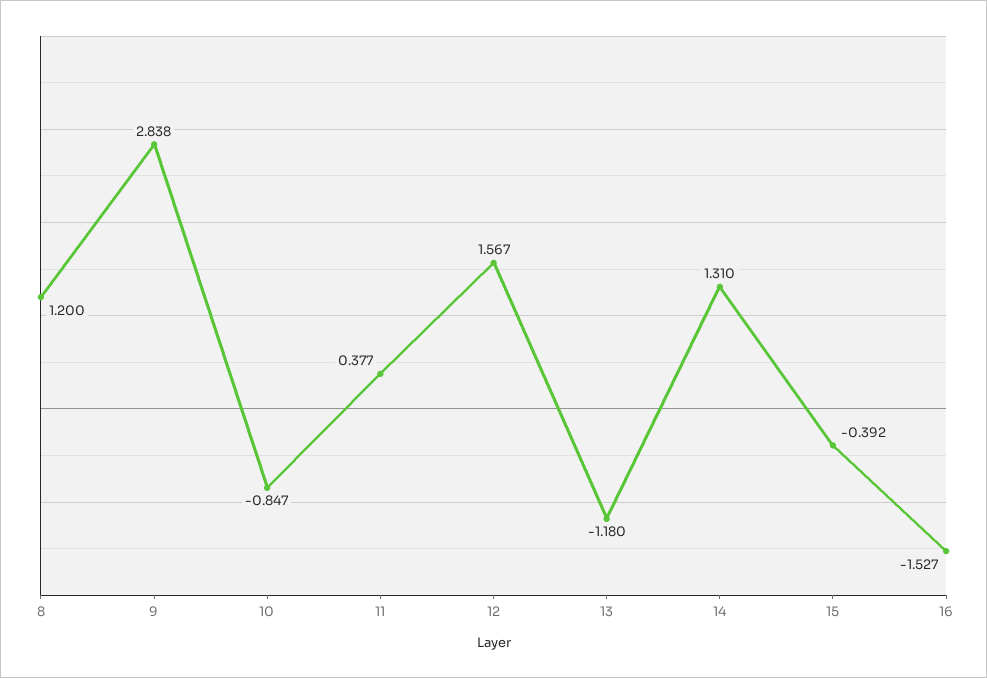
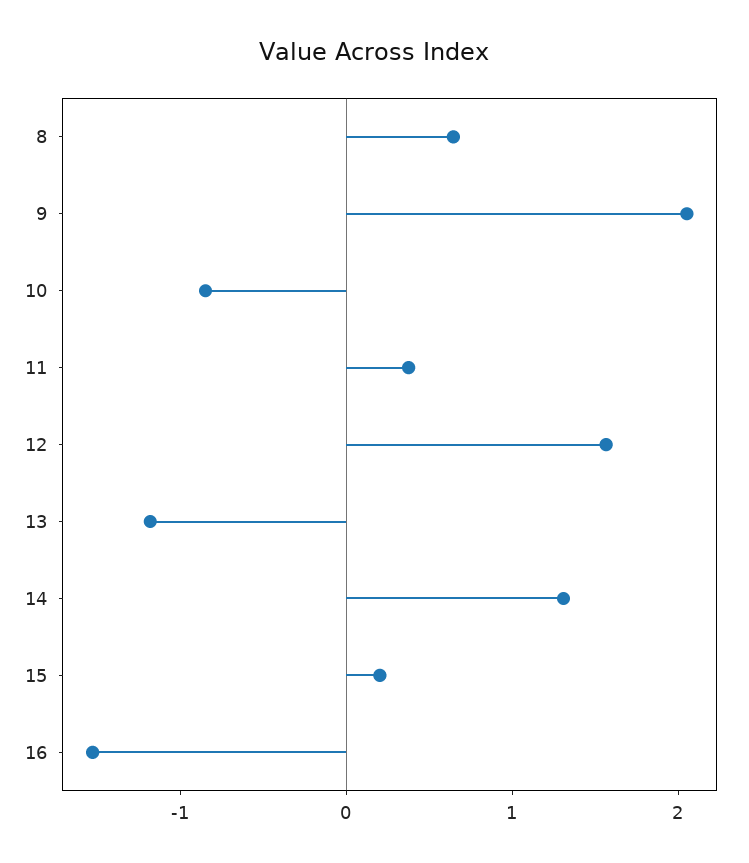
  {
-   "8": 1.2,
+   "8": 0.6,
-   "9": 2.838,
+   "9": 2,
    "10": -0.847,
    "11": 0.377,
    "12": 1.567,
    "13": -1.18,
    "14": 1.31,
-   "15": -0.392,
+   "15": 0.2,
    "16": -1.527
  }

